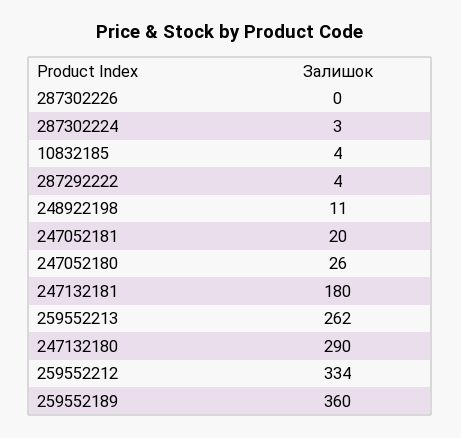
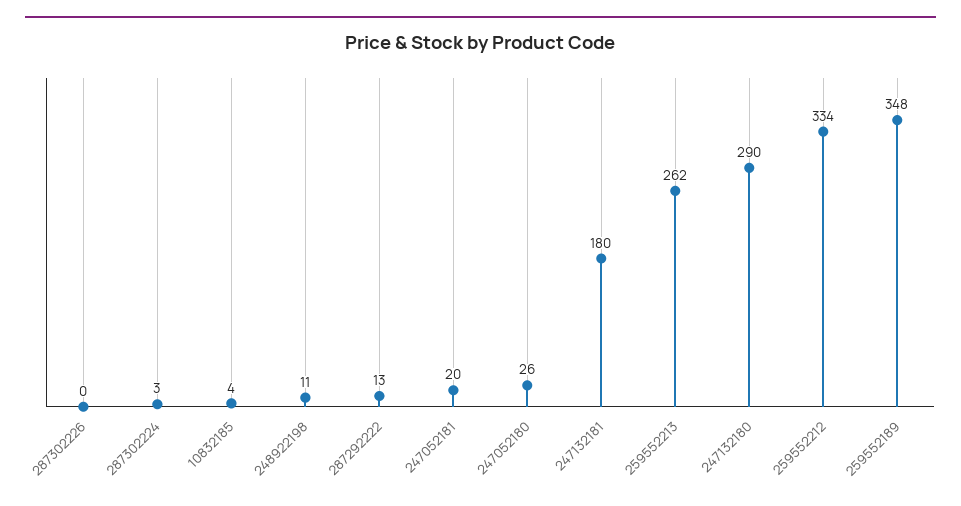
  {
    "287302226": 0,
    "287302224": 3,
    "10832185": 4,
-   "287292222": 4,
+   "287292222": 13,
    "248922198": 11,
    "247052181": 20,
    "247052180": 26,
    "247132181": 180,
    "259552213": 262,
    "247132180": 290,
    "259552212": 334,
-   "259552189": 360
+   "259552189": 348
  }

